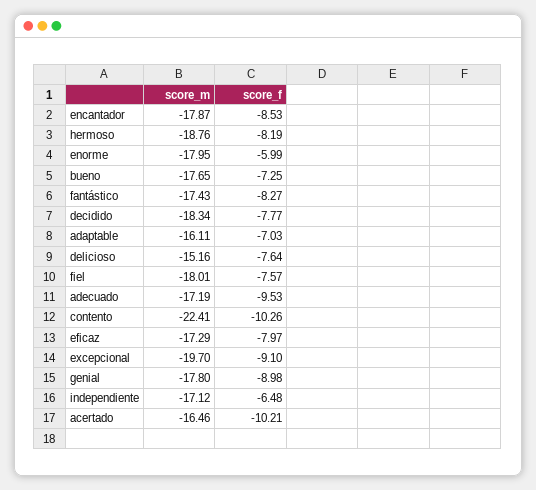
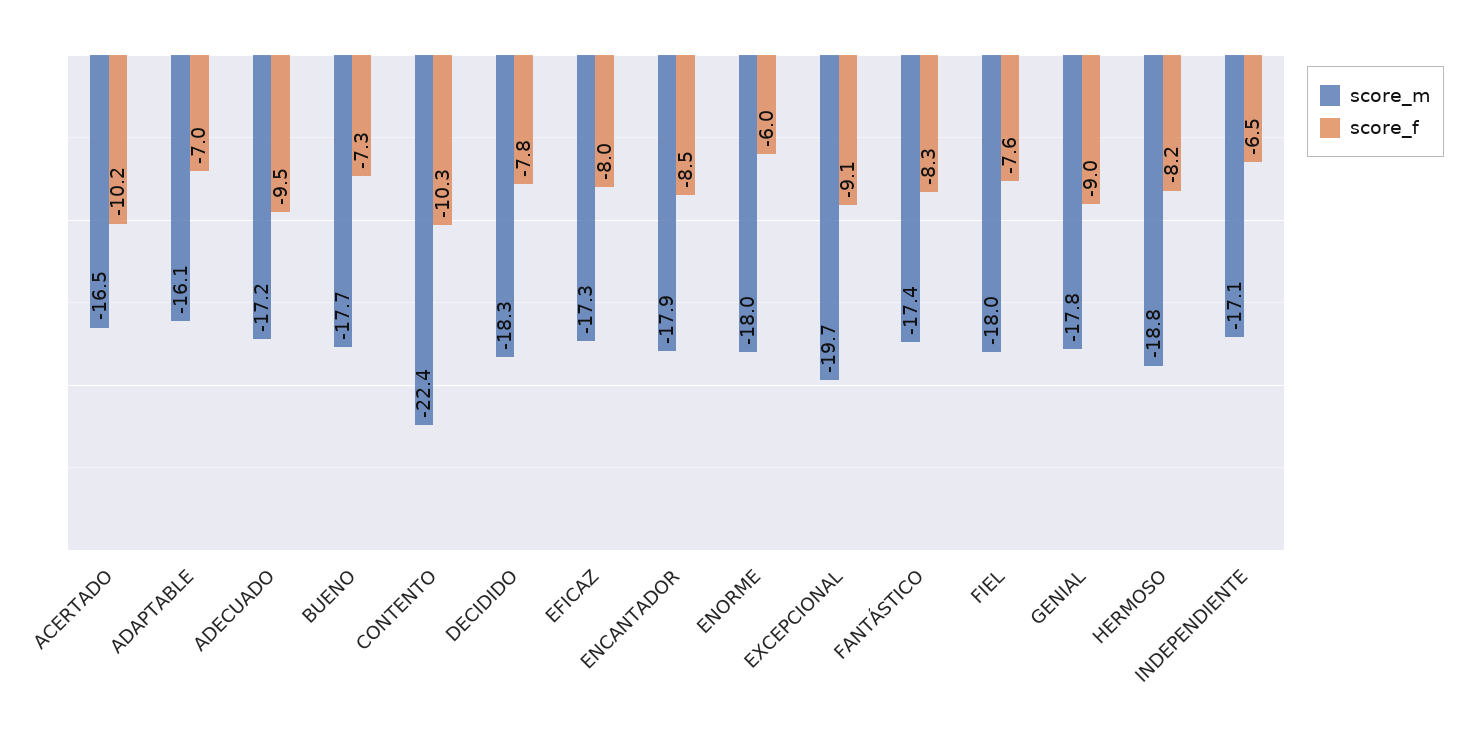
  {
    "score_m": {
      "encantador": -17.87,
      "hermoso": -18.76,
      "enorme": -17.95,
      "bueno": -17.65,
      "fantástico": -17.43,
      "decidido": -18.34,
      "adaptable": -16.11,
-     "delicioso": -15.16,
      "fiel": -18.01,
      "adecuado": -17.19,
      "contento": -22.41,
      "eficaz": -17.29,
      "excepcional": -19.7,
      "genial": -17.8,
      "independiente": -17.12,
      "acertado": -16.46
    },
    "score_f": {
      "encantador": -8.53,
      "hermoso": -8.19,
      "enorme": -5.99,
      "bueno": -7.25,
      "fantástico": -8.27,
      "decidido": -7.77,
      "adaptable": -7.03,
-     "delicioso": -7.64,
      "fiel": -7.57,
      "adecuado": -9.53,
      "contento": -10.26,
      "eficaz": -7.97,
      "excepcional": -9.1,
      "genial": -8.98,
      "independiente": -6.48,
      "acertado": -10.21
    }
  }

